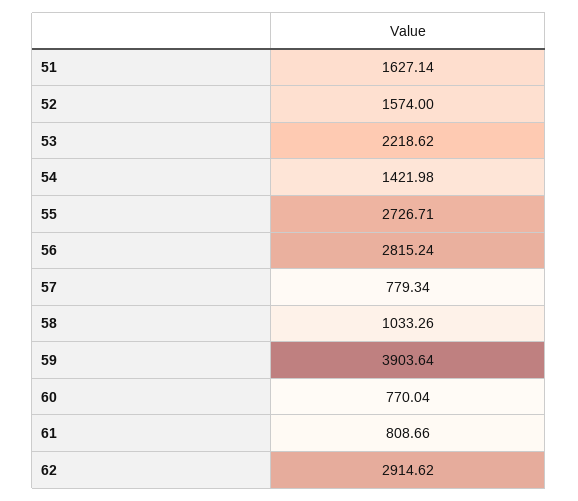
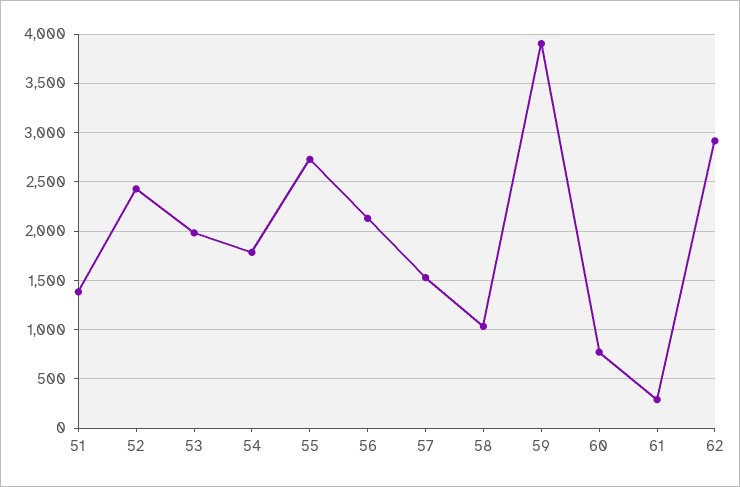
  {
-   "51": 1627.14,
+   "51": 1400,
-   "52": 1574,
+   "52": 2400,
-   "53": 2218.62,
+   "53": 2000,
-   "54": 1421.98,
+   "54": 1800,
    "55": 2726.71,
-   "56": 2815.24,
+   "56": 2100,
-   "57": 779.34,
+   "57": 1500,
    "58": 1033.26,
    "59": 3903.64,
    "60": 770.04,
-   "61": 808.66,
+   "61": 300,
    "62": 2914.62
  }

